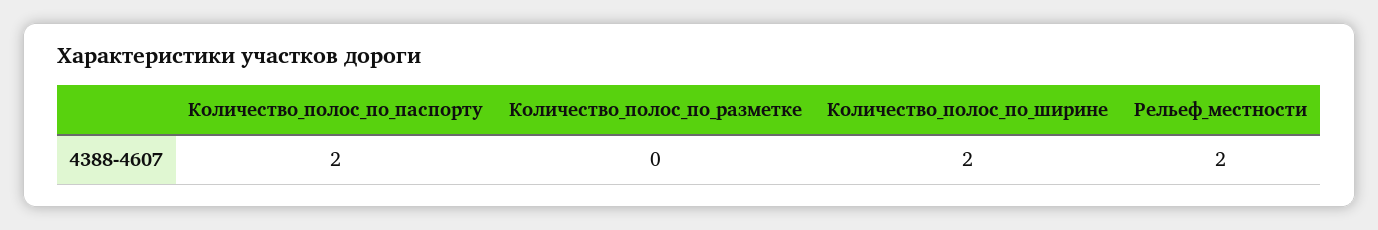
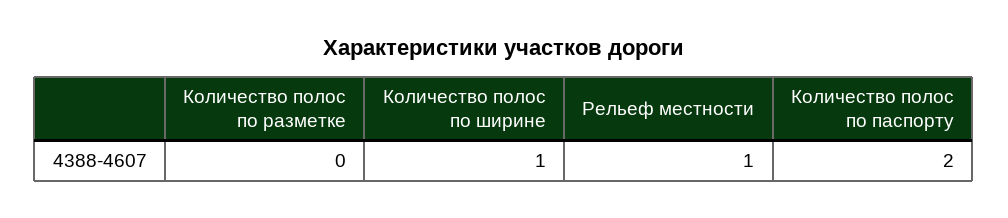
  {
    "Количество_полос_по_паспорту": 2,
    "Количество_полос_по_разметке": 0,
-   "Количество_полос_по_ширине": 2,
+   "Количество_полос_по_ширине": 1,
-   "Рельеф_местности": 2
+   "Рельеф_местности": 1
  }

